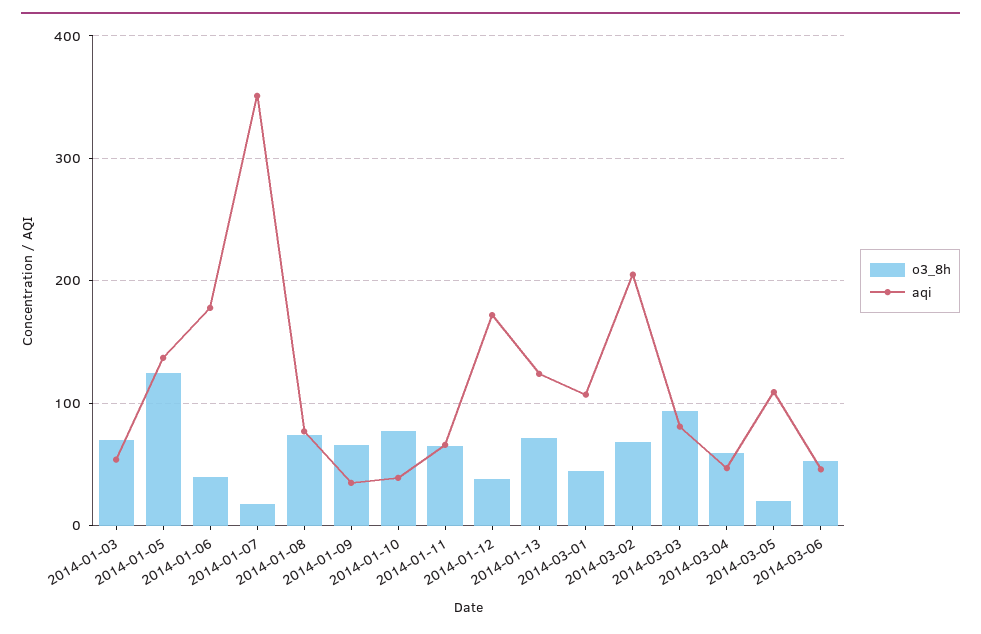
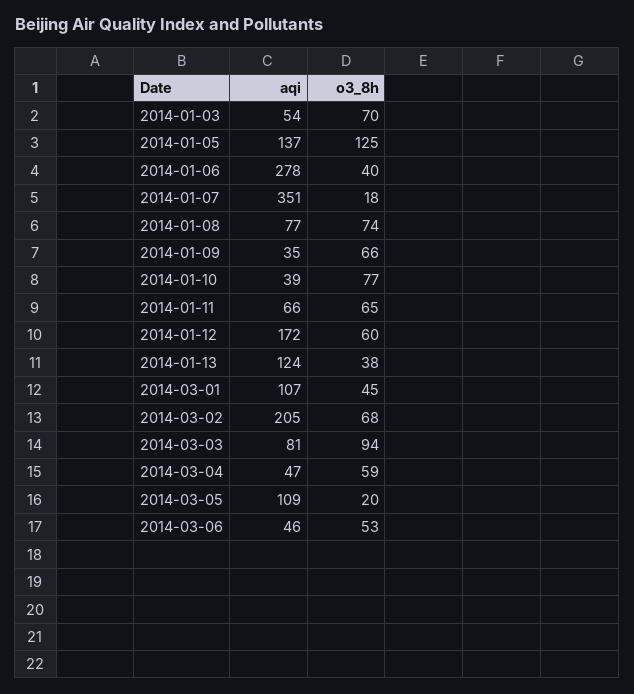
  {
    "o3_8h": {
      "2014-01-03": 70,
      "2014-01-05": 125,
      "2014-01-06": 40,
      "2014-01-07": 18,
      "2014-01-08": 74,
      "2014-01-09": 66,
      "2014-01-10": 77,
      "2014-01-11": 65,
-     "2014-01-12": 40,
+     "2014-01-12": 60,
-     "2014-01-13": 70,
+     "2014-01-13": 38,
      "2014-03-01": 45,
      "2014-03-02": 68,
      "2014-03-03": 94,
      "2014-03-04": 59,
      "2014-03-05": 20,
      "2014-03-06": 53
    },
    "aqi": {
      "2014-01-03": 54,
      "2014-01-05": 137,
-     "2014-01-06": 180,
+     "2014-01-06": 278,
      "2014-01-07": 351,
      "2014-01-08": 77,
      "2014-01-09": 35,
      "2014-01-10": 39,
      "2014-01-11": 66,
      "2014-01-12": 172,
      "2014-01-13": 124,
      "2014-03-01": 107,
      "2014-03-02": 205,
      "2014-03-03": 81,
      "2014-03-04": 47,
      "2014-03-05": 109,
      "2014-03-06": 46
    }
  }

